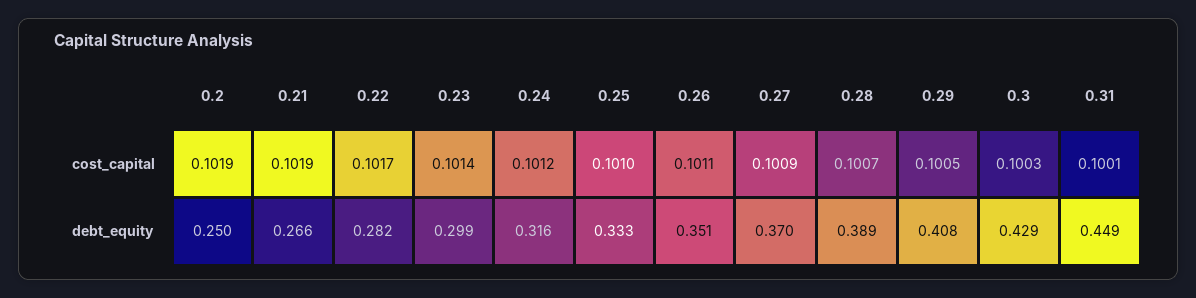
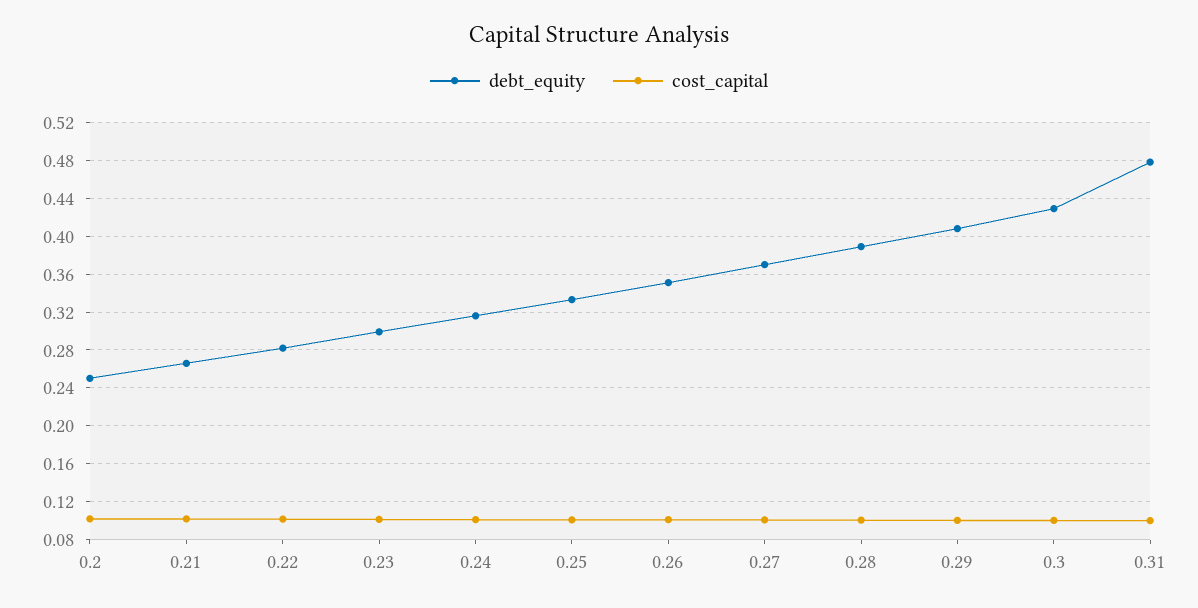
  {
    "cost_capital": {
      "0.2": 0.1019,
      "0.21": 0.1019,
      "0.22": 0.1017,
      "0.23": 0.1014,
      "0.24": 0.1012,
      "0.25": 0.101,
      "0.26": 0.1011,
      "0.27": 0.1009,
      "0.28": 0.1007,
      "0.29": 0.1005,
      "0.3": 0.1003,
      "0.31": 0.1001
    },
    "debt_equity": {
      "0.2": 0.25,
      "0.21": 0.266,
      "0.22": 0.282,
      "0.23": 0.299,
      "0.24": 0.316,
      "0.25": 0.333,
      "0.26": 0.351,
      "0.27": 0.37,
      "0.28": 0.389,
      "0.29": 0.408,
      "0.3": 0.429,
-     "0.31": 0.449
+     "0.31": 0.48
    }
  }

